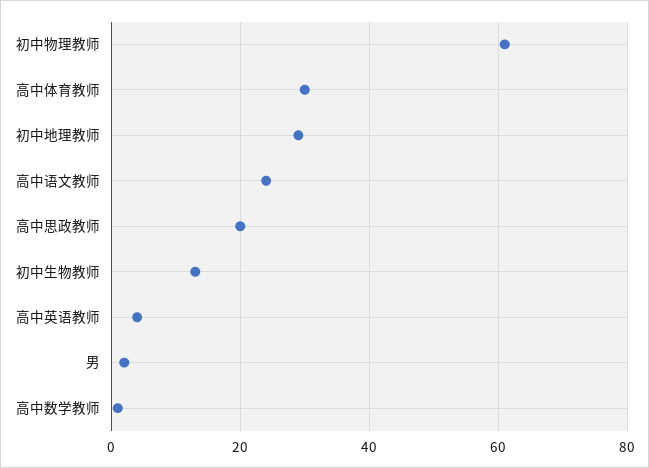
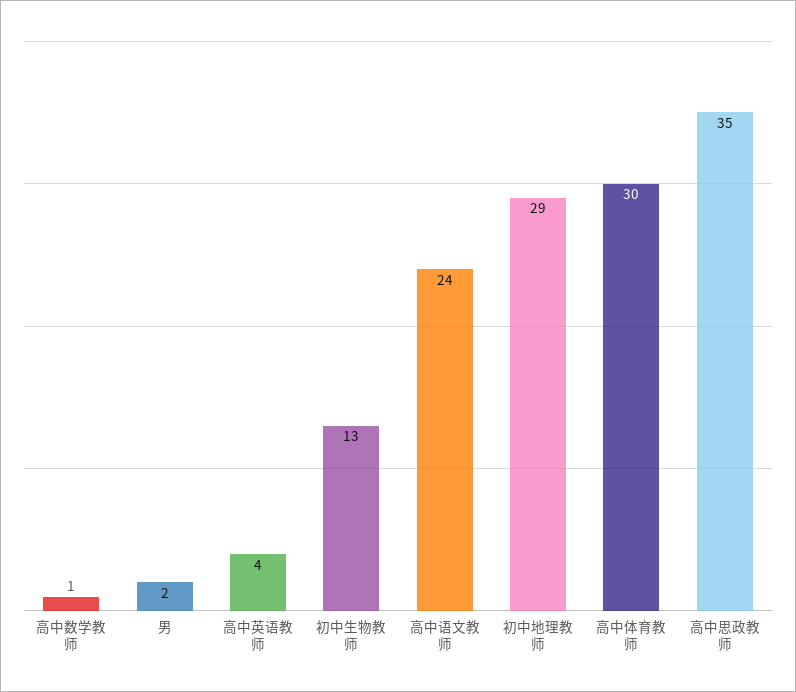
  {
-   "初中物理教师": 60,
    "高中体育教师": 30,
    "初中地理教师": 29,
    "高中语文教师": 24,
-   "高中思政教师": 20,
+   "高中思政教师": 35,
    "初中生物教师": 13,
    "高中英语教师": 4,
    "男": 2,
    "高中数学教师": 1
  }

